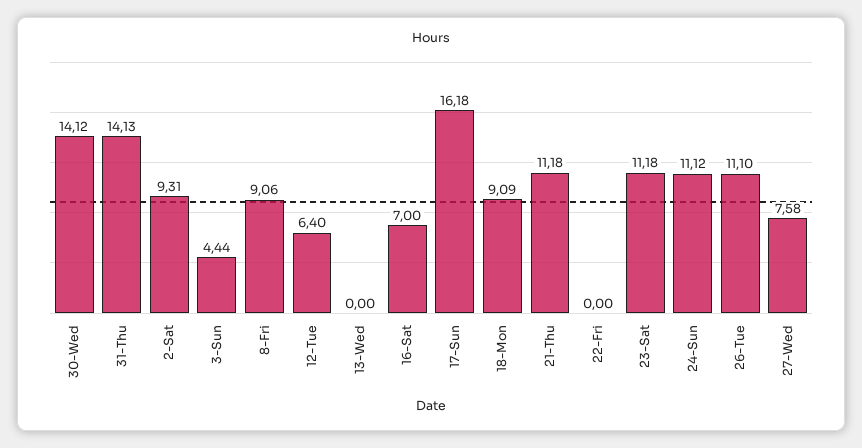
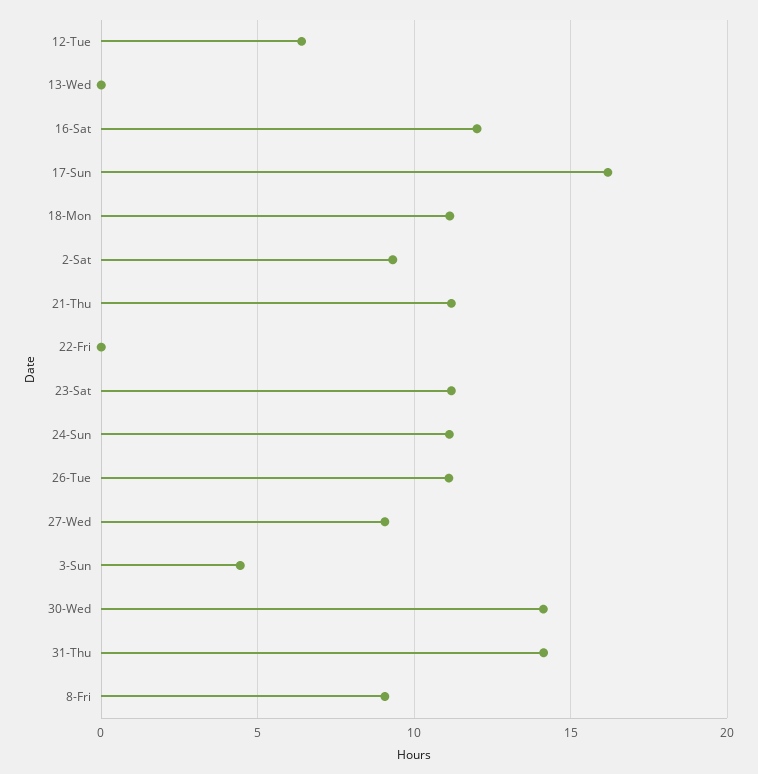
  {
    "30-Wed": 14.12,
    "31-Thu": 14.13,
    "2-Sat": 9.31,
    "3-Sun": 4.44,
    "8-Fri": 9.06,
    "12-Tue": 6.4,
    "13-Wed": 0,
-   "16-Sat": 7,
+   "16-Sat": 12,
    "17-Sun": 16.18,
-   "18-Mon": 9.09,
+   "18-Mon": 11,
    "21-Thu": 11.18,
    "22-Fri": 0,
    "23-Sat": 11.18,
    "24-Sun": 11.12,
    "26-Tue": 11.1,
-   "27-Wed": 7.58
+   "27-Wed": 9
  }

